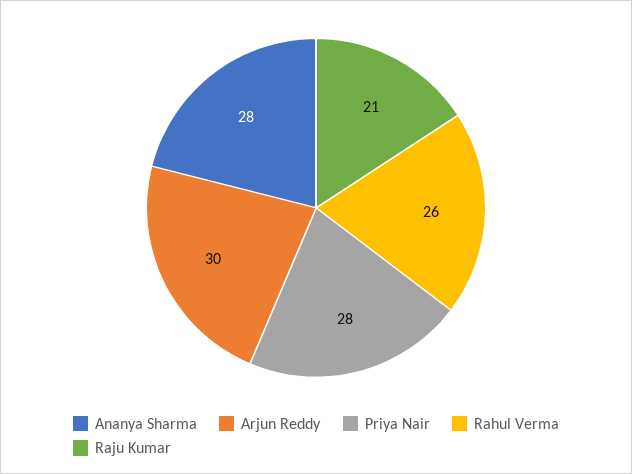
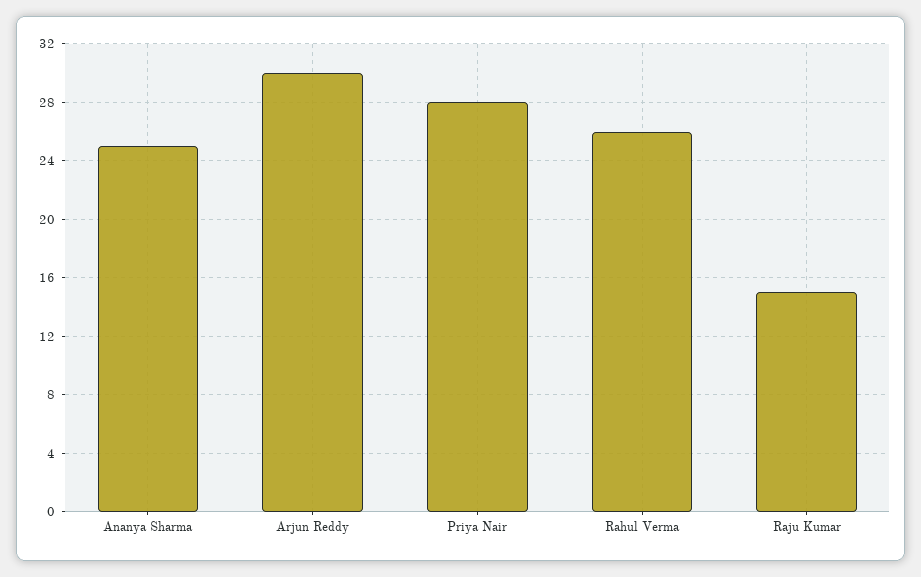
  {
-   "Ananya Sharma": 28,
+   "Ananya Sharma": 25,
    "Arjun Reddy": 30,
    "Priya Nair": 28,
    "Rahul Verma": 26,
-   "Raju Kumar": 21
+   "Raju Kumar": 15
  }

